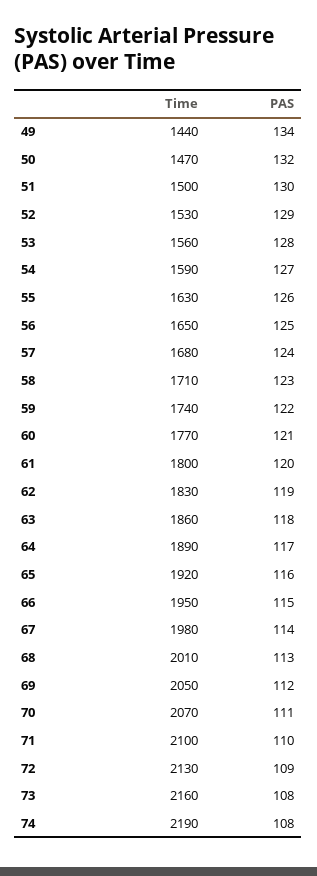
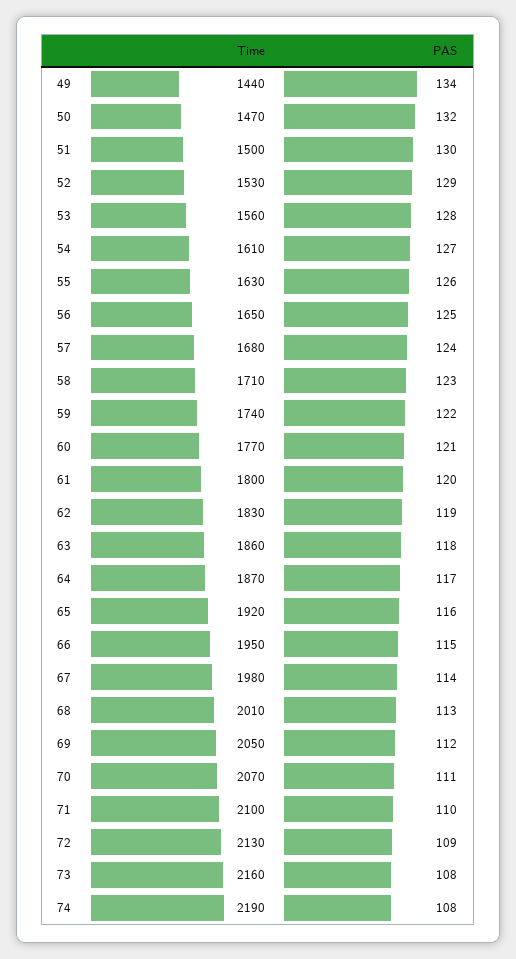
  {
    "Time": {
      "49": 1440,
      "50": 1470,
      "51": 1500,
      "52": 1530,
      "53": 1560,
-     "54": 1590,
+     "54": 1610,
      "55": 1630,
      "56": 1650,
      "57": 1680,
      "58": 1710,
      "59": 1740,
      "60": 1770,
      "61": 1800,
      "62": 1830,
      "63": 1860,
-     "64": 1890,
+     "64": 1870,
      "65": 1920,
      "66": 1950,
      "67": 1980,
      "68": 2010,
      "69": 2050,
      "70": 2070,
      "71": 2100,
      "72": 2130,
      "73": 2160,
      "74": 2190
    },
    "PAS": {
      "49": 134,
      "50": 132,
      "51": 130,
      "52": 129,
      "53": 128,
      "54": 127,
      "55": 126,
      "56": 125,
      "57": 124,
      "58": 123,
      "59": 122,
      "60": 121,
      "61": 120,
      "62": 119,
      "63": 118,
      "64": 117,
      "65": 116,
      "66": 115,
      "67": 114,
      "68": 113,
      "69": 112,
      "70": 111,
      "71": 110,
      "72": 109,
      "73": 108,
      "74": 108
    }
  }

